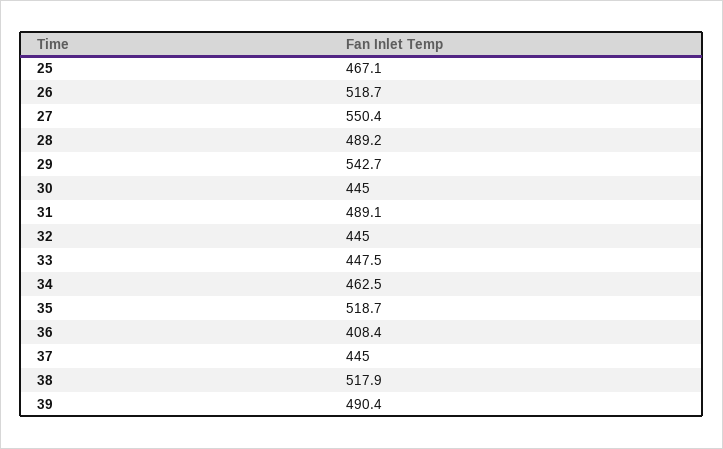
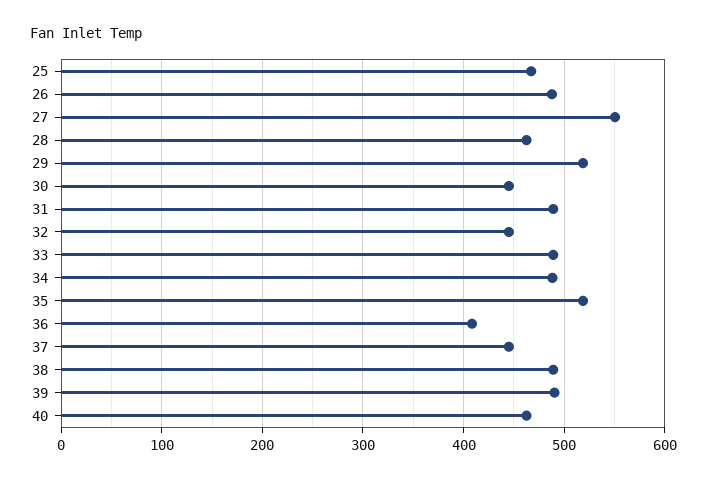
  {
    "25": 467.1,
-   "26": 518.7,
+   "26": 490,
    "27": 550.4,
-   "28": 489.2,
+   "28": 460,
-   "29": 542.7,
+   "29": 520,
    "30": 445,
    "31": 489.1,
    "32": 445,
-   "33": 447.5,
+   "33": 490,
-   "34": 462.5,
+   "34": 490,
    "35": 518.7,
    "36": 408.4,
    "37": 445,
-   "38": 517.9,
+   "38": 490,
-   "39": 490.4
+   "39": 490.4,
+   "40": 460
  }

